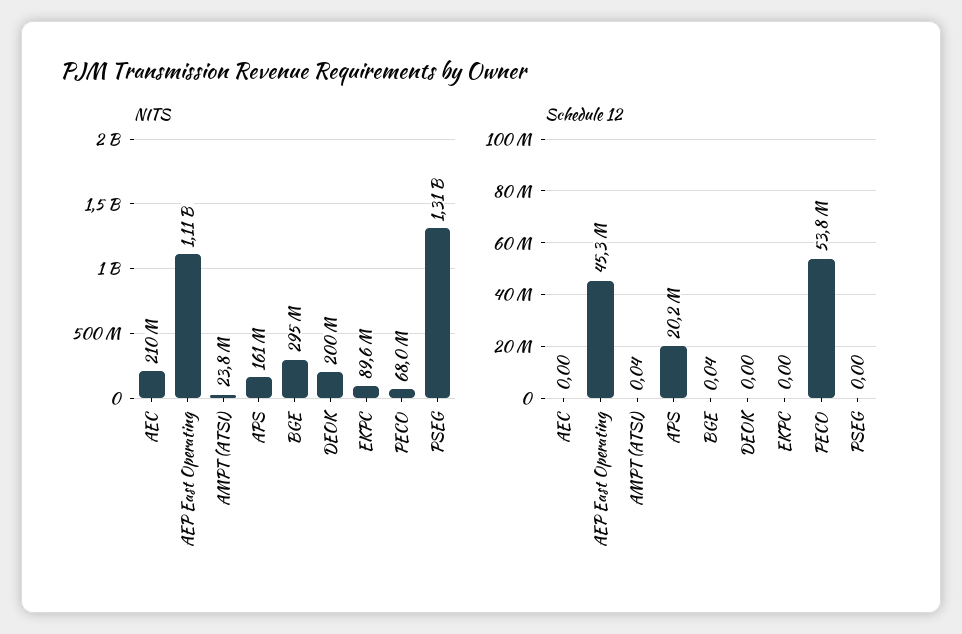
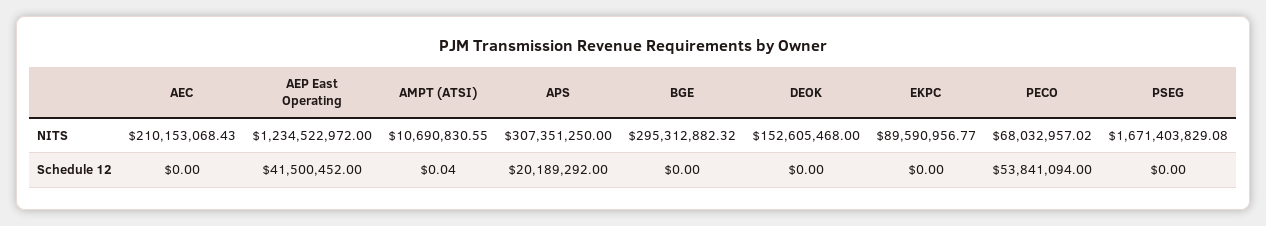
  {
    "NITS": {
      "AEC": 210153068.43,
-     "AEP East Operating": 1110000000,
+     "AEP East Operating": 1234522972,
-     "AMPT (ATSI)": 23800000,
+     "AMPT (ATSI)": 10690830.55,
-     "APS": 161000000,
+     "APS": 307351250,
      "BGE": 295312882.32,
-     "DEOK": 200000000,
+     "DEOK": 152605468,
      "EKPC": 89590956.77,
      "PECO": 68032957.02,
-     "PSEG": 1310000000
+     "PSEG": 1671403829.08
    },
    "Schedule 12": {
      "AEC": 0,
-     "AEP East Operating": 45300000,
+     "AEP East Operating": 41500452,
      "AMPT (ATSI)": 0.04,
      "APS": 20189292,
-     "BGE": 0.04,
+     "BGE": 0,
      "DEOK": 0,
      "EKPC": 0,
      "PECO": 53841094,
      "PSEG": 0
    }
  }

